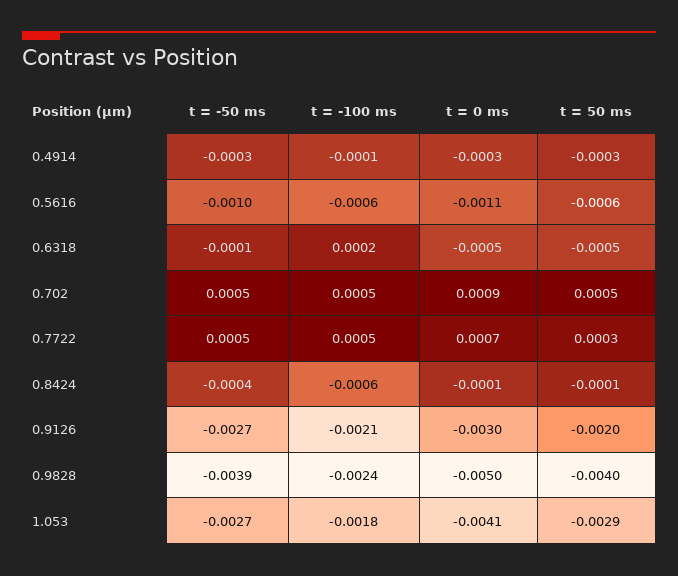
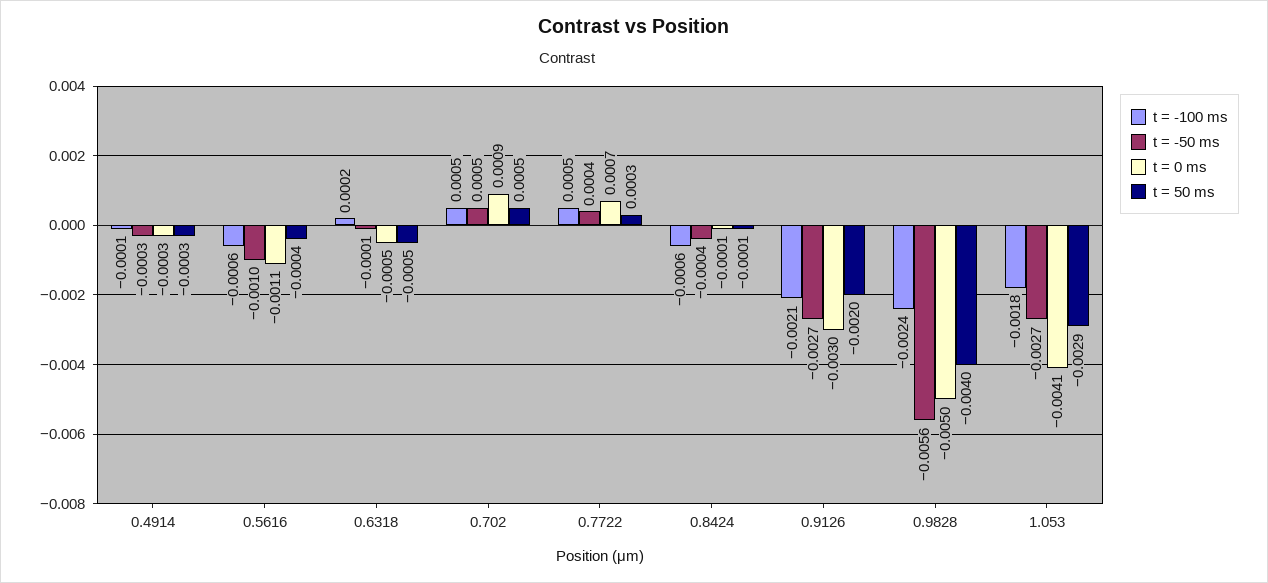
  {
    "t = -50 ms": {
      "0.4914": -0.0003,
      "0.5616": -0.001,
      "0.6318": -0.0001,
      "0.702": 0.0005,
-     "0.7722": 0.0005,
+     "0.7722": 0.0004,
      "0.8424": -0.0004,
      "0.9126": -0.0027,
-     "0.9828": -0.0039,
+     "0.9828": -0.0056,
      "1.053": -0.0027
    },
    "t = -100 ms": {
      "0.4914": -0.0001,
      "0.5616": -0.0006,
      "0.6318": 0.0002,
      "0.702": 0.0005,
      "0.7722": 0.0005,
      "0.8424": -0.0006,
      "0.9126": -0.0021,
      "0.9828": -0.0024,
      "1.053": -0.0018
    },
    "t = 0 ms": {
      "0.4914": -0.0003,
      "0.5616": -0.0011,
      "0.6318": -0.0005,
      "0.702": 0.0009,
      "0.7722": 0.0007,
      "0.8424": -0.0001,
      "0.9126": -0.003,
      "0.9828": -0.005,
      "1.053": -0.0041
    },
    "t = 50 ms": {
      "0.4914": -0.0003,
-     "0.5616": -0.0006,
+     "0.5616": -0.0004,
      "0.6318": -0.0005,
      "0.702": 0.0005,
      "0.7722": 0.0003,
      "0.8424": -0.0001,
      "0.9126": -0.002,
      "0.9828": -0.004,
      "1.053": -0.0029
    }
  }

